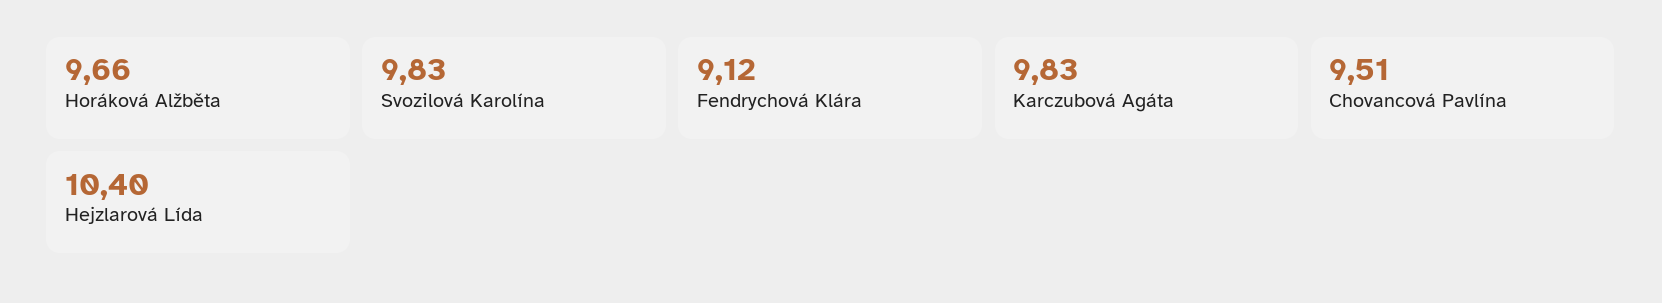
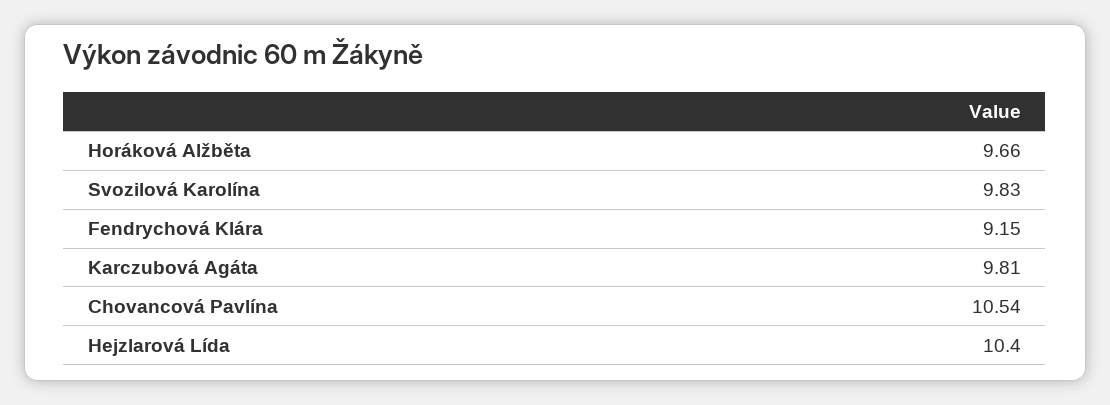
  {
    "Horáková Alžběta": 9.66,
    "Svozilová Karolína": 9.83,
-   "Fendrychová Klára": 9.12,
+   "Fendrychová Klára": 9.15,
-   "Karczubová Agáta": 9.83,
+   "Karczubová Agáta": 9.81,
-   "Chovancová Pavlína": 9.51,
+   "Chovancová Pavlína": 10.54,
    "Hejzlarová Lída": 10.4
  }

